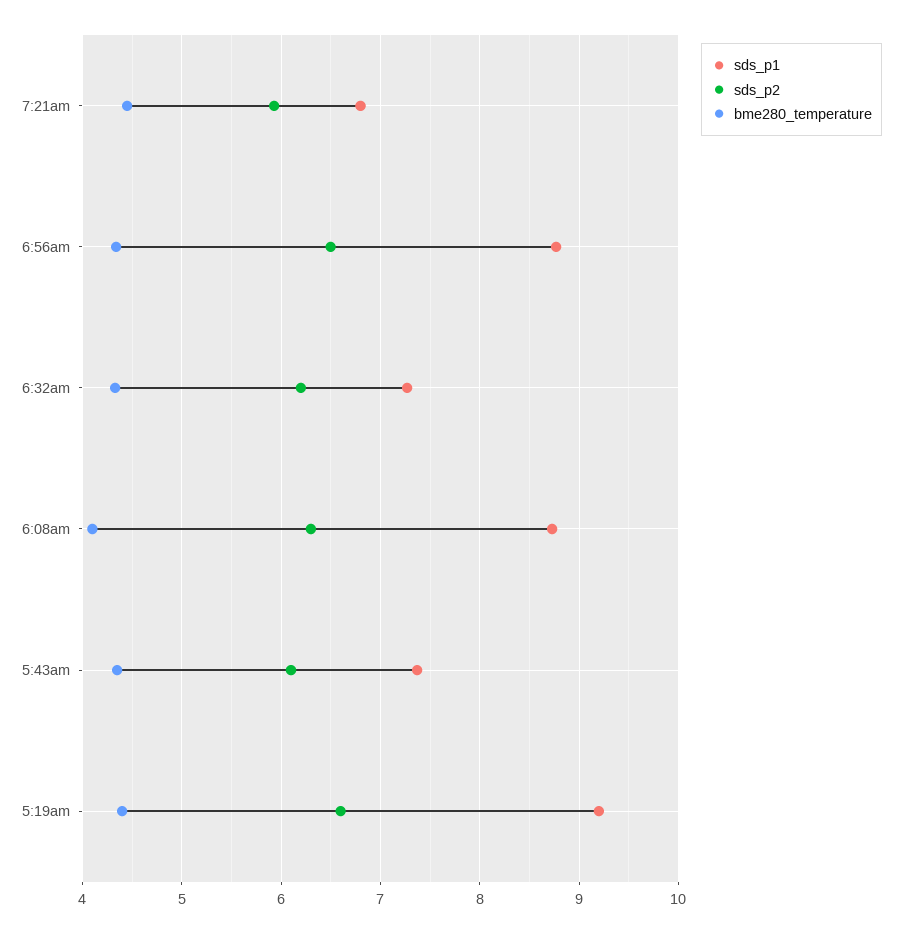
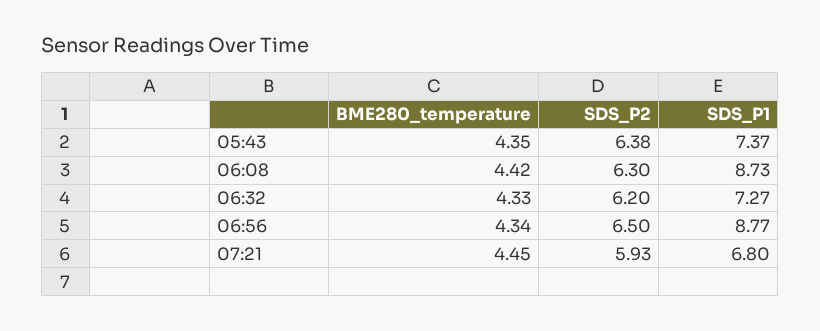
  {
    "sds_p1": {
      "7:21am": 6.8,
      "6:56am": 8.77,
      "6:32am": 7.27,
      "6:08am": 8.73,
-     "5:43am": 7.37,
+     "5:43am": 7.37
-     "5:19am": 9.2
    },
    "sds_p2": {
      "7:21am": 5.93,
      "6:56am": 6.5,
      "6:32am": 6.2,
      "6:08am": 6.3,
-     "5:43am": 6.1,
+     "5:43am": 6.38
-     "5:19am": 6.6
    },
    "bme280_temperature": {
      "7:21am": 4.45,
      "6:56am": 4.34,
      "6:32am": 4.33,
-     "6:08am": 4.1,
+     "6:08am": 4.42,
-     "5:43am": 4.35,
+     "5:43am": 4.35
-     "5:19am": 4.4
    }
  }

